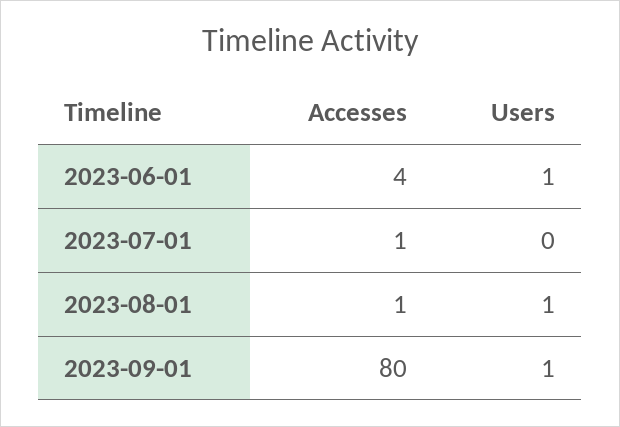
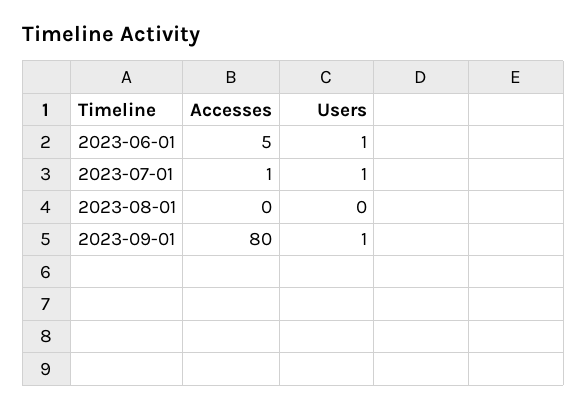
  {
    "Accesses": {
-     "2023-06-01": 4,
+     "2023-06-01": 5,
      "2023-07-01": 1,
-     "2023-08-01": 1,
+     "2023-08-01": 0,
      "2023-09-01": 80
    },
    "Users": {
      "2023-06-01": 1,
-     "2023-07-01": 0,
+     "2023-07-01": 1,
-     "2023-08-01": 1,
+     "2023-08-01": 0,
      "2023-09-01": 1
    }
  }

